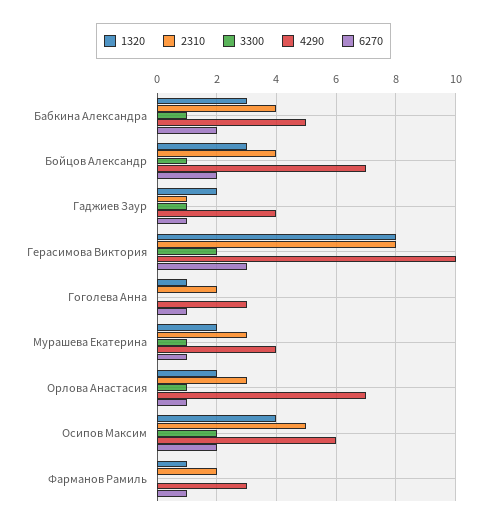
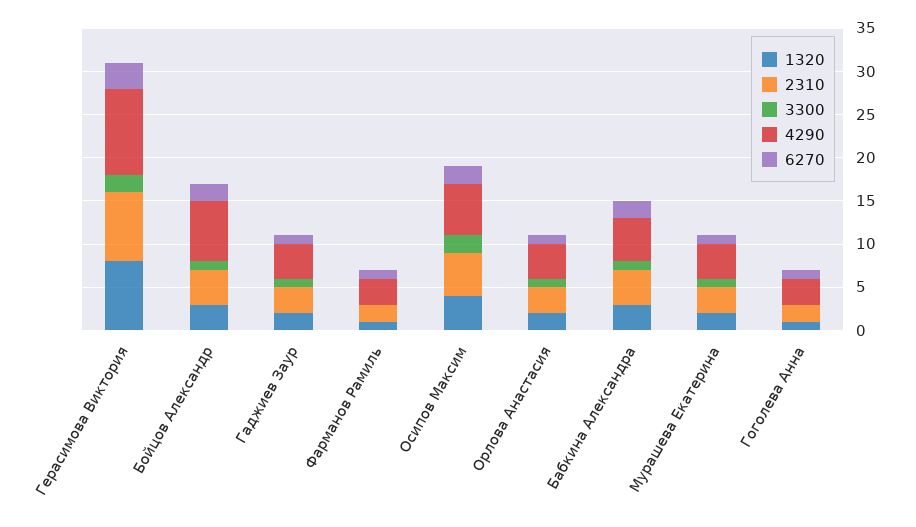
  {
    "1320": {
      "Бабкина Александра": 3,
      "Бойцов Александр": 3,
      "Гаджиев Заур": 2,
      "Герасимова Виктория": 8,
      "Гоголева Анна": 1,
      "Мурашева Екатерина": 2,
      "Орлова Анастасия": 2,
      "Осипов Максим": 4,
      "Фарманов Рамиль": 1
    },
    "2310": {
      "Бабкина Александра": 4,
      "Бойцов Александр": 4,
-     "Гаджиев Заур": 1,
+     "Гаджиев Заур": 3,
      "Герасимова Виктория": 8,
      "Гоголева Анна": 2,
      "Мурашева Екатерина": 3,
      "Орлова Анастасия": 3,
      "Осипов Максим": 5,
      "Фарманов Рамиль": 2
    },
    "3300": {
      "Бабкина Александра": 1,
      "Бойцов Александр": 1,
      "Гаджиев Заур": 1,
      "Герасимова Виктория": 2,
      "Гоголева Анна": 0,
      "Мурашева Екатерина": 1,
      "Орлова Анастасия": 1,
      "Осипов Максим": 2,
      "Фарманов Рамиль": 0
    },
    "4290": {
      "Бабкина Александра": 5,
      "Бойцов Александр": 7,
      "Гаджиев Заур": 4,
      "Герасимова Виктория": 10,
      "Гоголева Анна": 3,
      "Мурашева Екатерина": 4,
-     "Орлова Анастасия": 7,
+     "Орлова Анастасия": 4,
      "Осипов Максим": 6,
      "Фарманов Рамиль": 3
    },
    "6270": {
      "Бабкина Александра": 2,
      "Бойцов Александр": 2,
      "Гаджиев Заур": 1,
      "Герасимова Виктория": 3,
      "Гоголева Анна": 1,
      "Мурашева Екатерина": 1,
      "Орлова Анастасия": 1,
      "Осипов Максим": 2,
      "Фарманов Рамиль": 1
    }
  }

